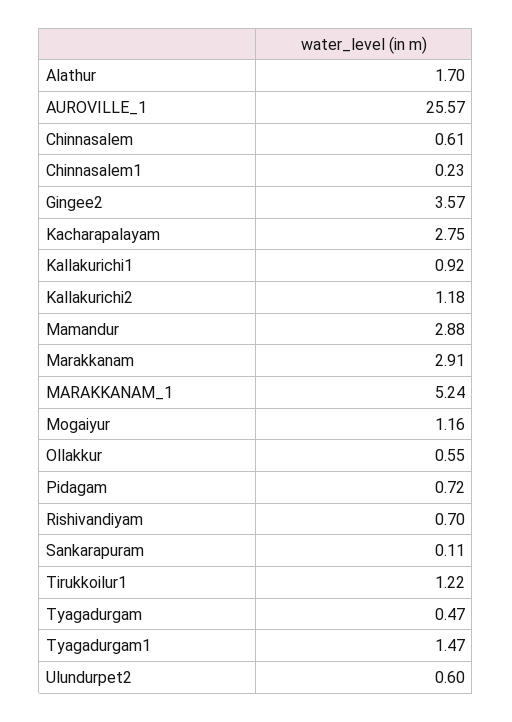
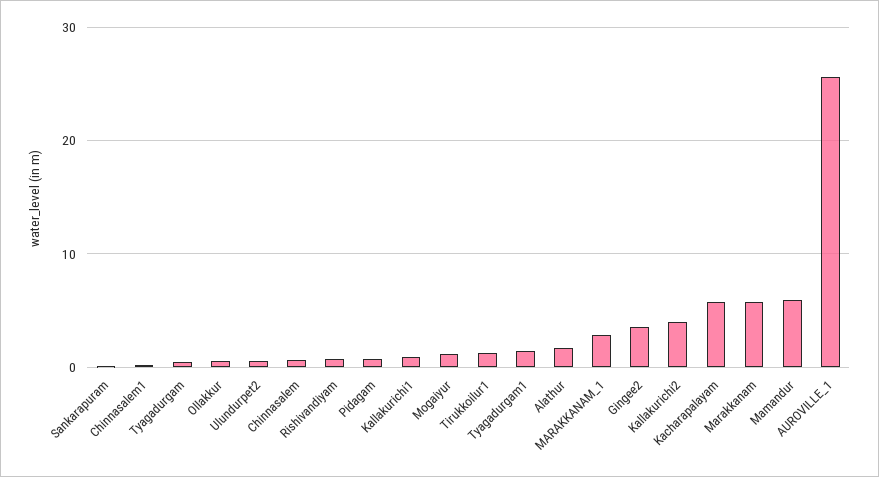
  {
    "Alathur": 1.7,
    "AUROVILLE_1": 25.57,
    "Chinnasalem": 0.61,
    "Chinnasalem1": 0.23,
    "Gingee2": 3.57,
-   "Kacharapalayam": 2.75,
+   "Kacharapalayam": 6,
    "Kallakurichi1": 0.92,
-   "Kallakurichi2": 1.18,
+   "Kallakurichi2": 4,
-   "Mamandur": 2.88,
+   "Mamandur": 6,
-   "Marakkanam": 2.91,
+   "Marakkanam": 6,
-   "MARAKKANAM_1": 5.24,
+   "MARAKKANAM_1": 3,
    "Mogaiyur": 1.16,
    "Ollakkur": 0.55,
    "Pidagam": 0.72,
    "Rishivandiyam": 0.7,
    "Sankarapuram": 0.11,
    "Tirukkoilur1": 1.22,
    "Tyagadurgam": 0.47,
    "Tyagadurgam1": 1.47,
    "Ulundurpet2": 0.6
  }

